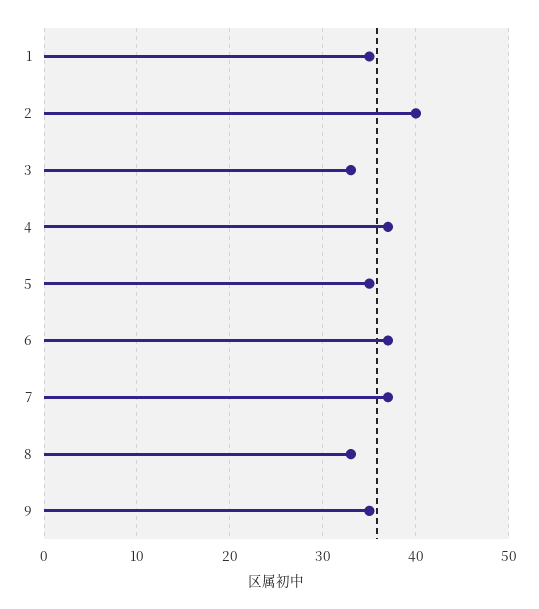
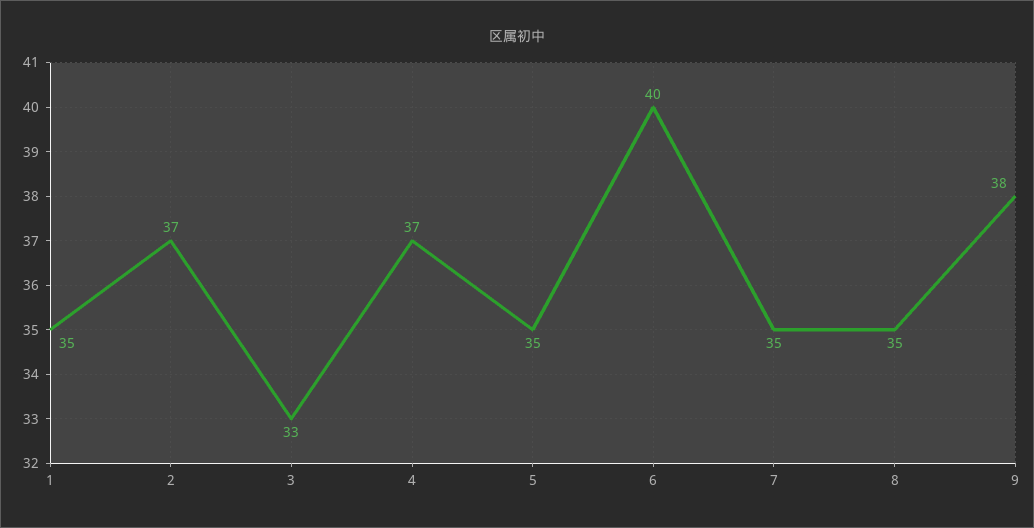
  {
    "1": 35,
-   "2": 40,
+   "2": 37,
    "3": 33,
    "4": 37,
    "5": 35,
-   "6": 37,
+   "6": 40,
-   "7": 37,
+   "7": 35,
-   "8": 33,
+   "8": 35,
-   "9": 35
+   "9": 38
  }

